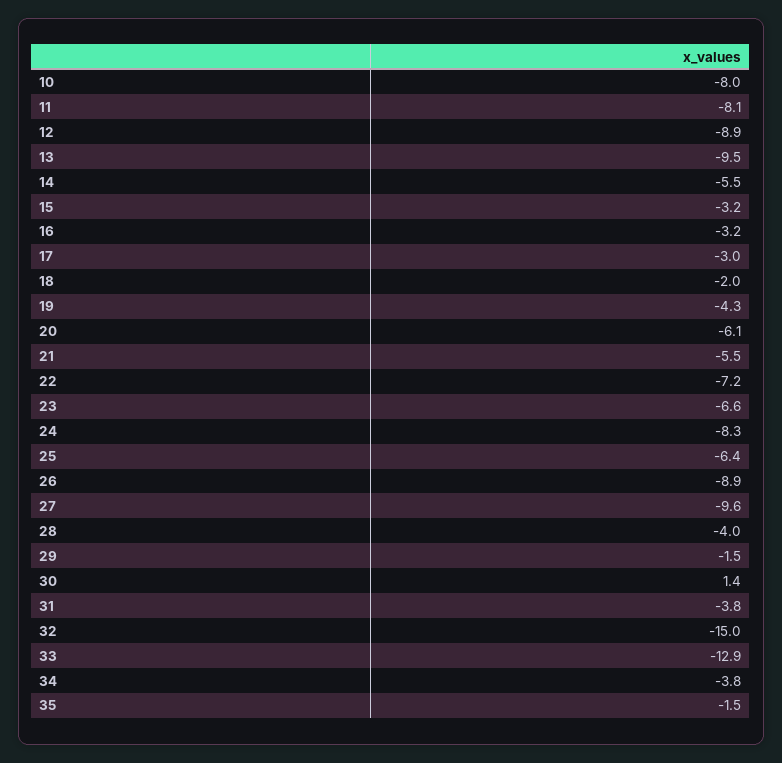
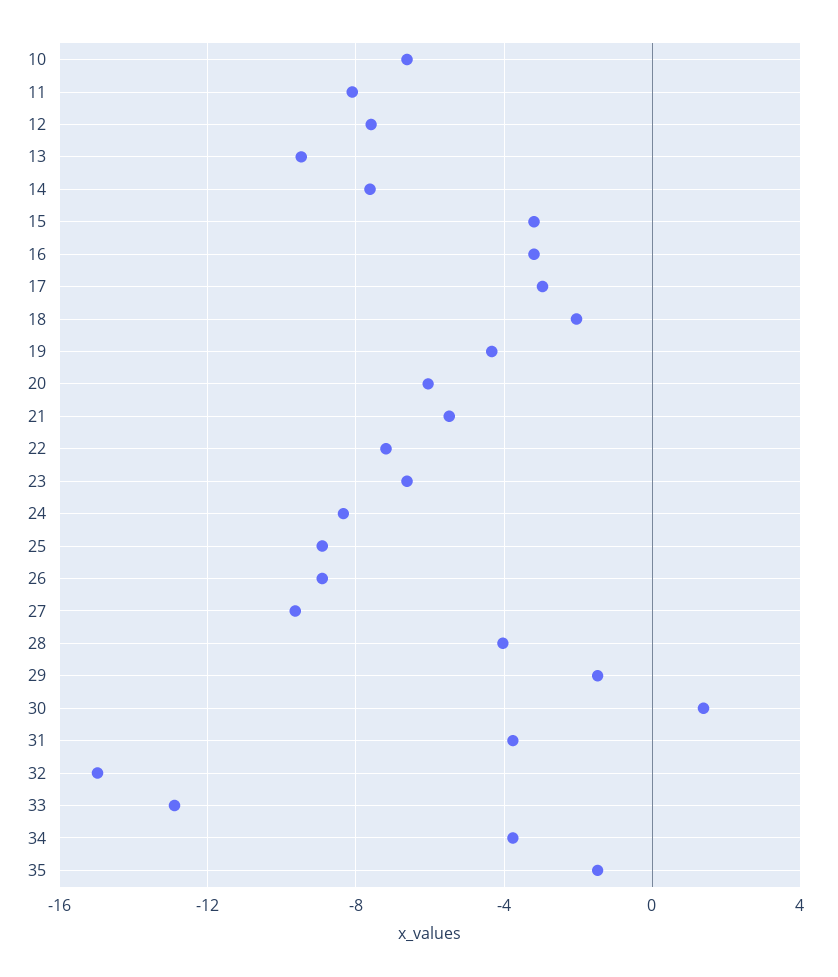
  {
-   "10": -8,
+   "10": -6.5,
    "11": -8.1,
-   "12": -8.9,
+   "12": -7.5,
    "13": -9.5,
-   "14": -5.5,
+   "14": -7.5,
    "15": -3.2,
    "16": -3.2,
    "17": -3,
    "18": -2,
    "19": -4.3,
    "20": -6.1,
    "21": -5.5,
    "22": -7.2,
    "23": -6.6,
    "24": -8.3,
-   "25": -6.4,
+   "25": -9,
    "26": -8.9,
    "27": -9.6,
    "28": -4,
    "29": -1.5,
    "30": 1.4,
    "31": -3.8,
    "32": -15,
    "33": -12.9,
    "34": -3.8,
    "35": -1.5
  }

